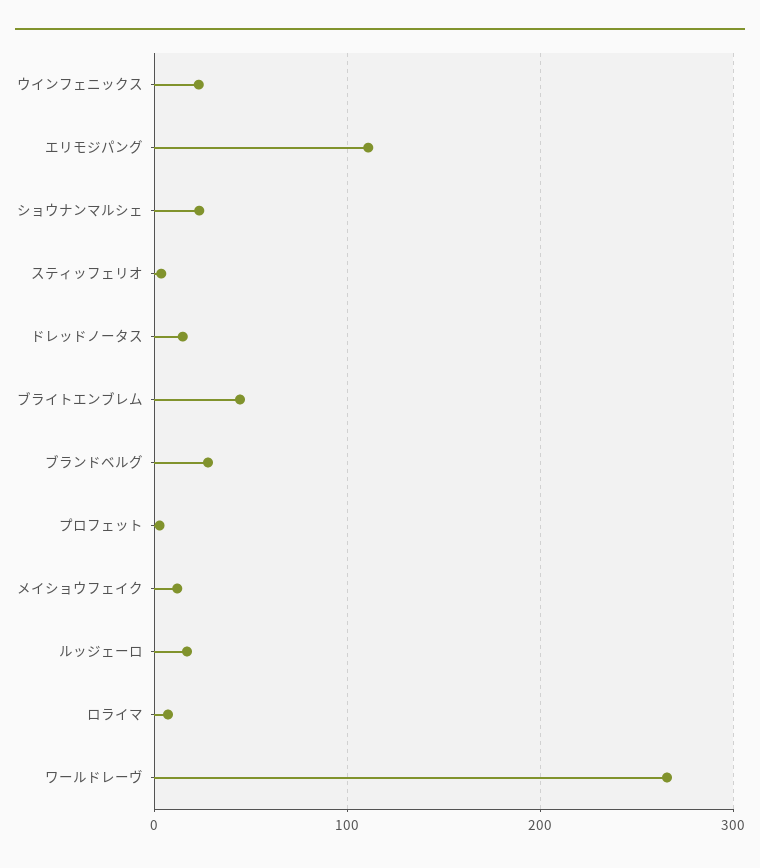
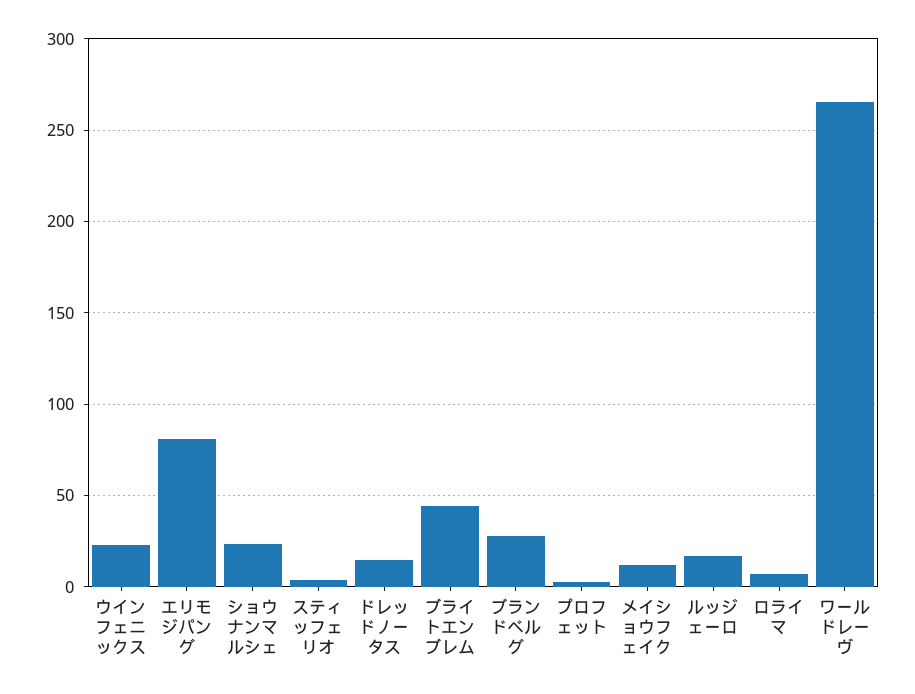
  {
    "ウインフェニックス": 25,
-   "エリモジパング": 110,
+   "エリモジパング": 80,
    "ショウナンマルシェ": 25,
    "スティッフェリオ": 5,
    "ドレッドノータス": 15,
    "ブライトエンブレム": 45,
    "ブランドベルグ": 30,
    "プロフェット": 5,
    "メイショウフェイク": 10,
    "ルッジェーロ": 15,
    "ロライマ": 5,
    "ワールドレーヴ": 265
  }

